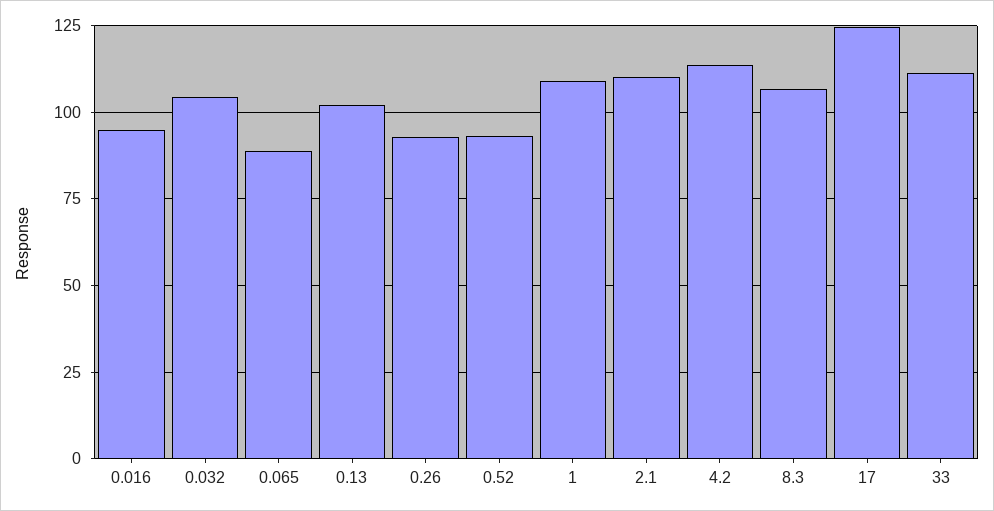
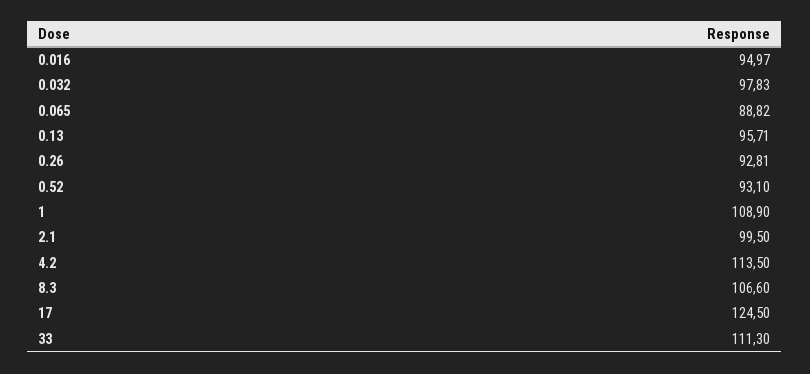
  {
    "0.016": 94.97,
-   "0.032": 105,
+   "0.032": 97.83,
    "0.065": 88.82,
-   "0.13": 102.5,
+   "0.13": 95.71,
    "0.26": 92.81,
    "0.52": 93.1,
    "1": 108.9,
-   "2.1": 110,
+   "2.1": 99.5,
    "4.2": 113.5,
    "8.3": 106.6,
    "17": 124.5,
    "33": 111.3
  }

